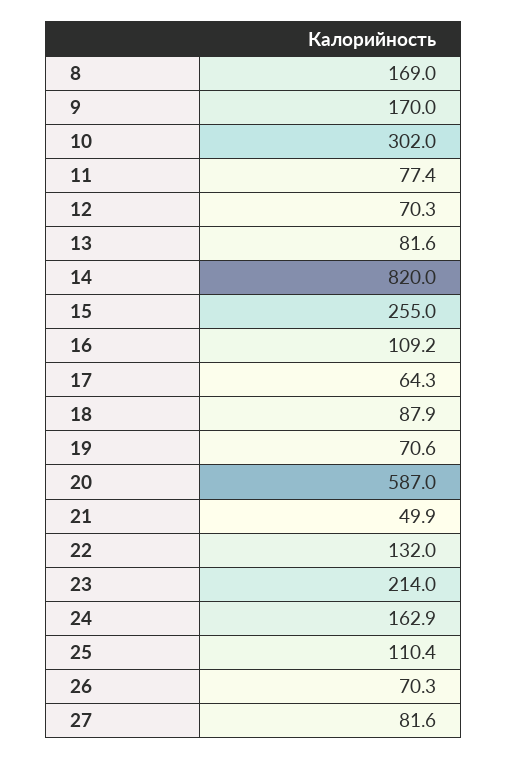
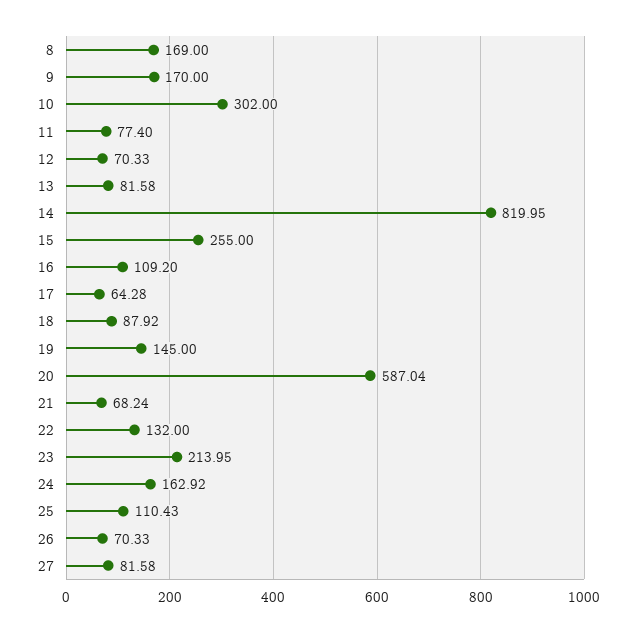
  {
    "8": 169,
    "9": 170,
    "10": 302,
    "11": 77.4,
    "12": 70.33,
    "13": 81.58,
    "14": 819.95,
    "15": 255,
    "16": 109.2,
    "17": 64.28,
    "18": 87.92,
-   "19": 70.6,
+   "19": 145,
    "20": 587.04,
-   "21": 49.9,
+   "21": 68.24,
    "22": 132,
    "23": 213.95,
    "24": 162.92,
    "25": 110.43,
    "26": 70.33,
    "27": 81.58
  }

